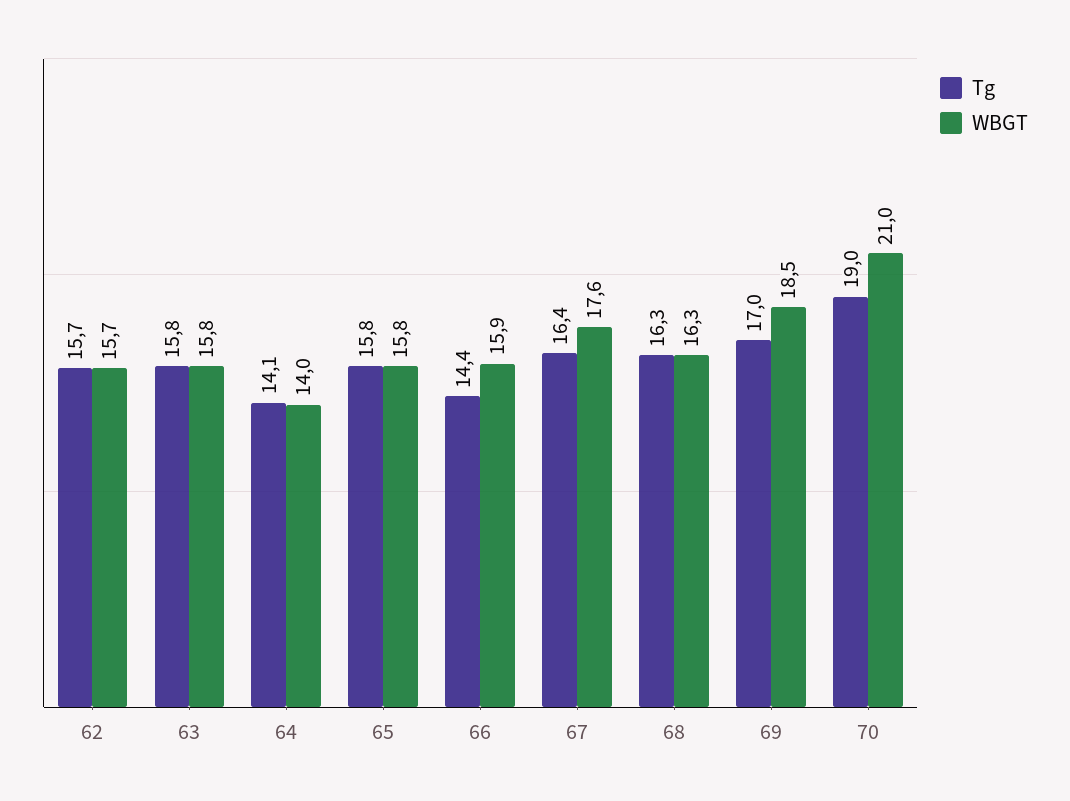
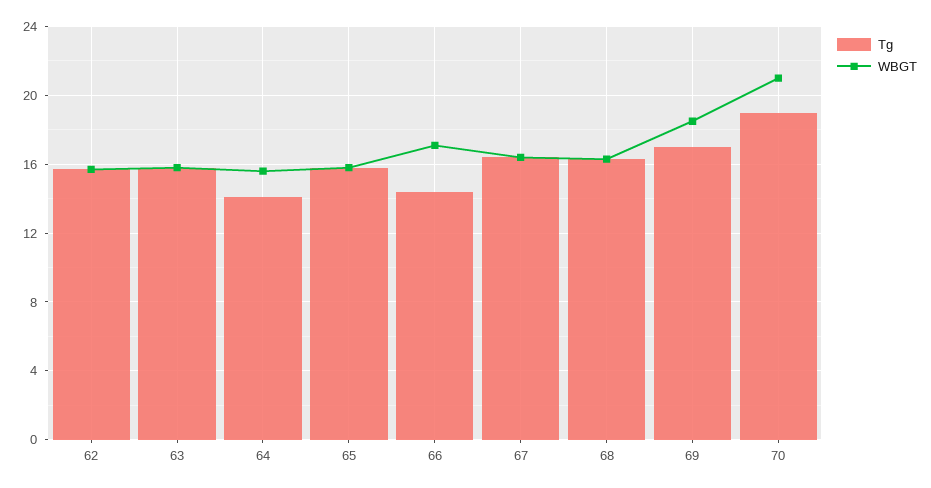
  {
    "Tg": {
      "62": 15.7,
      "63": 15.8,
      "64": 14.1,
      "65": 15.8,
      "66": 14.4,
      "67": 16.4,
      "68": 16.3,
      "69": 17,
      "70": 19
    },
    "WBGT": {
      "62": 15.7,
      "63": 15.8,
-     "64": 14,
+     "64": 15.5,
      "65": 15.8,
-     "66": 15.9,
+     "66": 17,
-     "67": 17.6,
+     "67": 16.5,
      "68": 16.3,
      "69": 18.5,
      "70": 21
    }
  }

